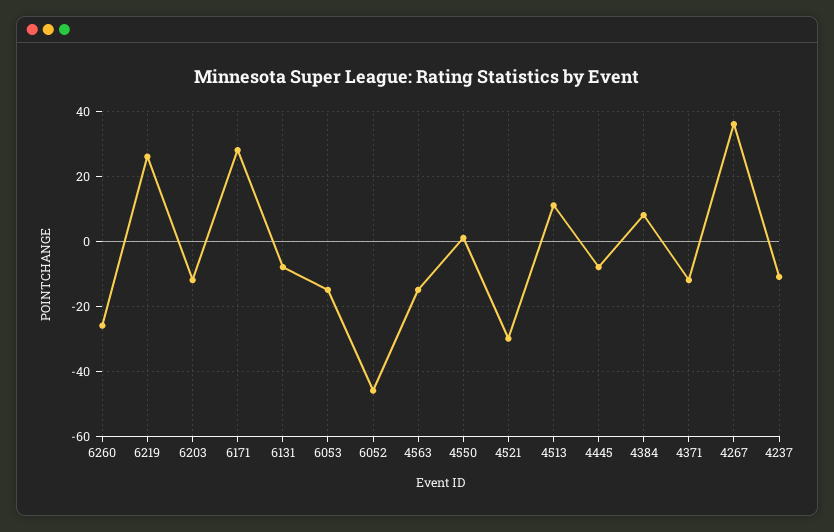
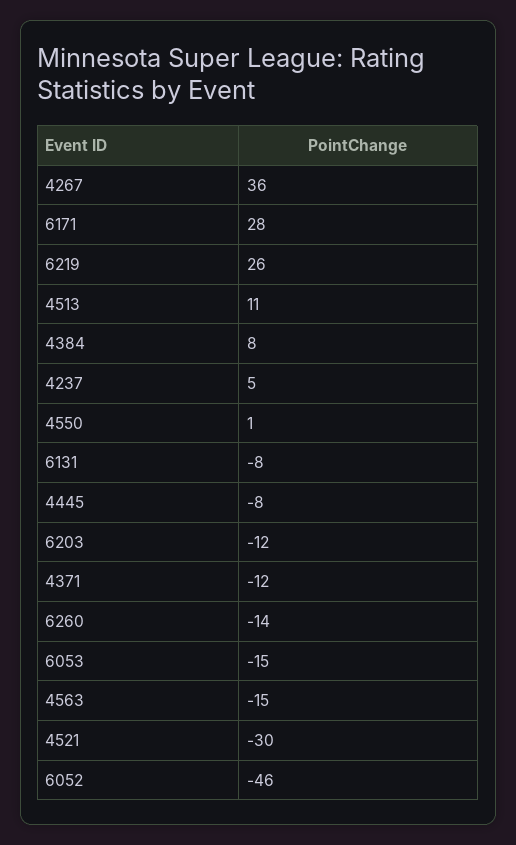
  {
-   "6260": -25,
+   "6260": -14,
    "6219": 26,
    "6203": -12,
    "6171": 28,
    "6131": -8,
    "6053": -15,
    "6052": -46,
    "4563": -15,
    "4550": 1,
    "4521": -30,
    "4513": 11,
    "4445": -8,
    "4384": 8,
    "4371": -12,
    "4267": 36,
-   "4237": -10
+   "4237": 5
  }

